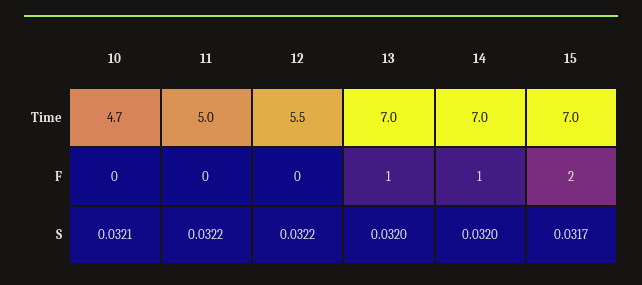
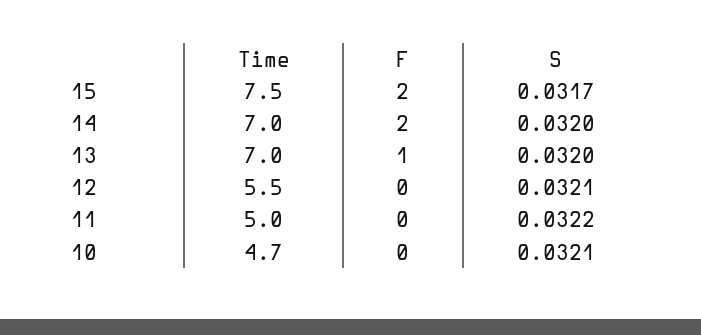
  {
    "10": {
      "Time": 4.7,
      "F": 0,
      "S": 0.0321
    },
    "11": {
      "Time": 5,
      "F": 0,
      "S": 0.0322
    },
    "12": {
      "Time": 5.5,
      "F": 0,
-     "S": 0.0322
+     "S": 0.0321
    },
    "13": {
      "Time": 7,
      "F": 1,
      "S": 0.032
    },
    "14": {
      "Time": 7,
-     "F": 1,
+     "F": 2,
      "S": 0.032
    },
    "15": {
-     "Time": 7,
+     "Time": 7.5,
      "F": 2,
      "S": 0.0317
    }
  }

